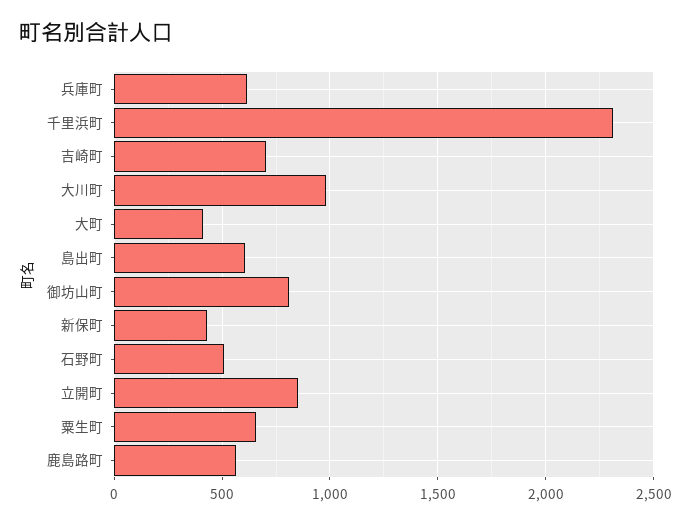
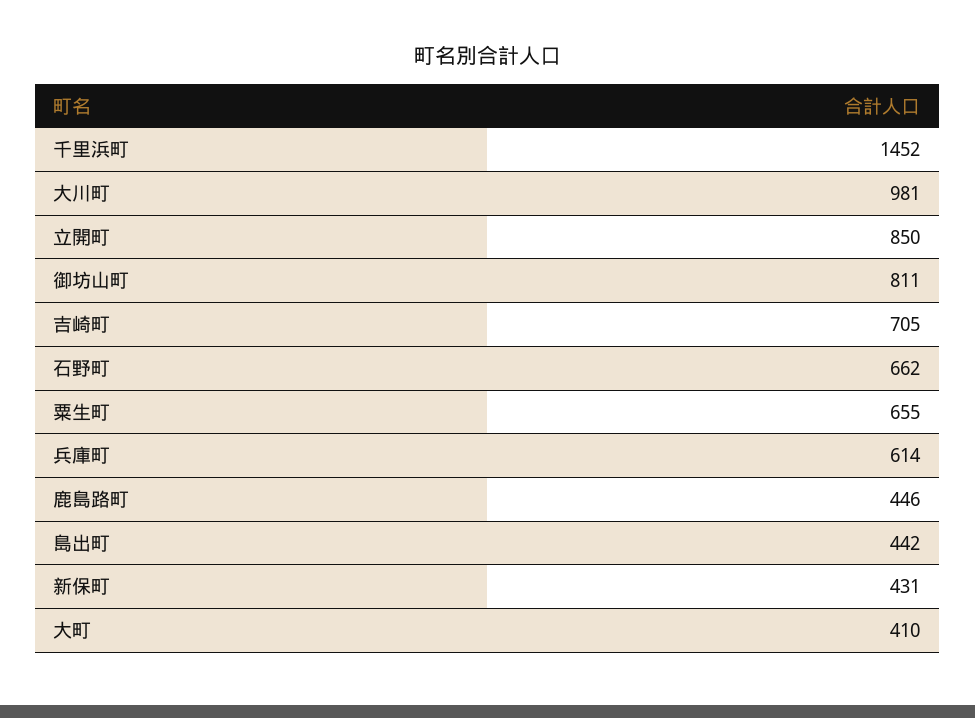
  {
    "兵庫町": 614,
-   "千里浜町": 2300,
+   "千里浜町": 1452,
    "吉崎町": 705,
    "大川町": 981,
    "大町": 410,
-   "島出町": 600,
+   "島出町": 442,
    "御坊山町": 811,
    "新保町": 431,
-   "石野町": 500,
+   "石野町": 662,
    "立開町": 850,
    "粟生町": 655,
-   "鹿島路町": 550
+   "鹿島路町": 446
  }

